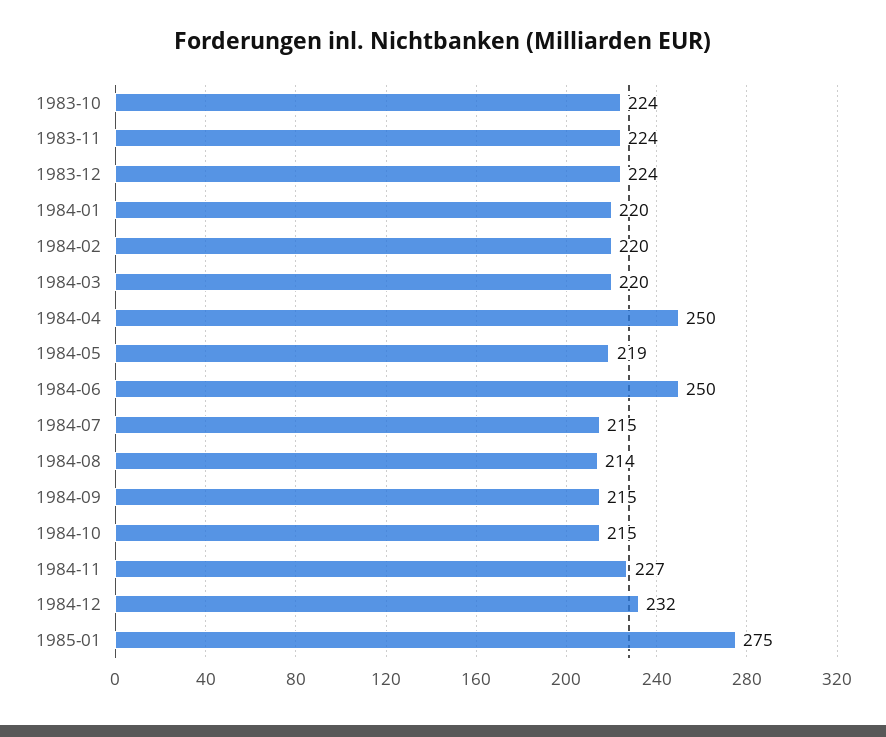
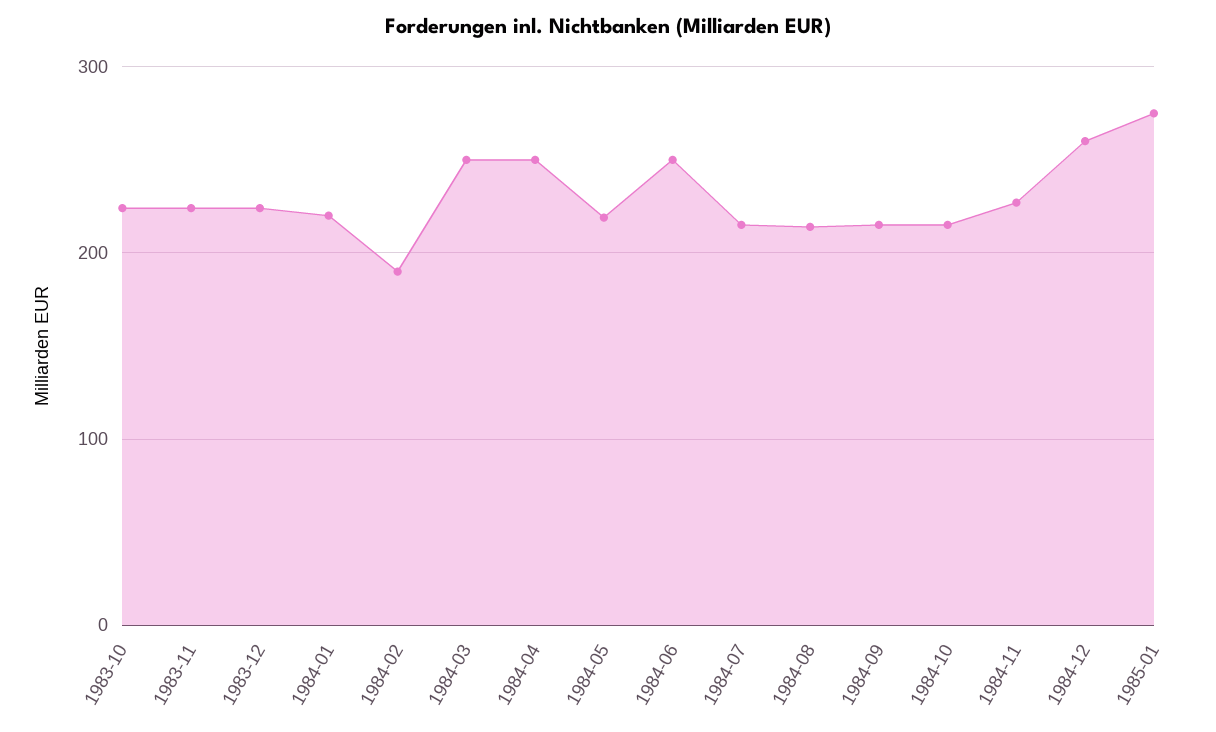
  {
    "1983-10": 224,
    "1983-11": 224,
    "1983-12": 224,
    "1984-01": 220,
-   "1984-02": 220,
+   "1984-02": 190,
-   "1984-03": 220,
+   "1984-03": 250,
    "1984-04": 250,
    "1984-05": 219,
    "1984-06": 250,
    "1984-07": 215,
    "1984-08": 214,
    "1984-09": 215,
    "1984-10": 215,
    "1984-11": 227,
-   "1984-12": 232,
+   "1984-12": 260,
    "1985-01": 275
  }

